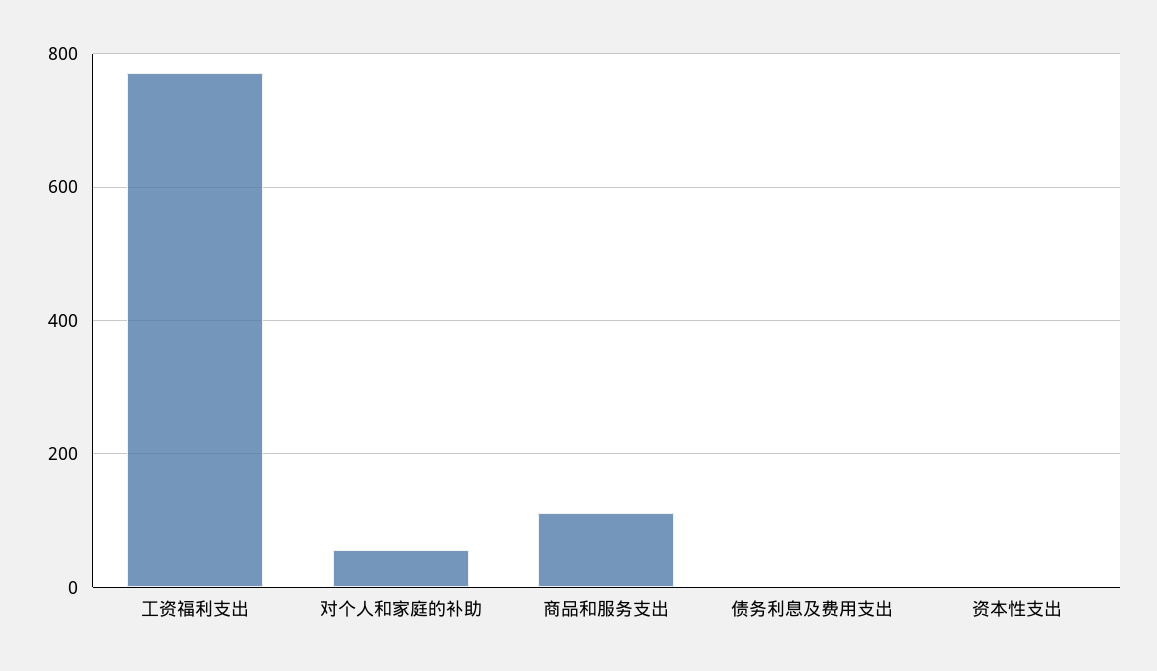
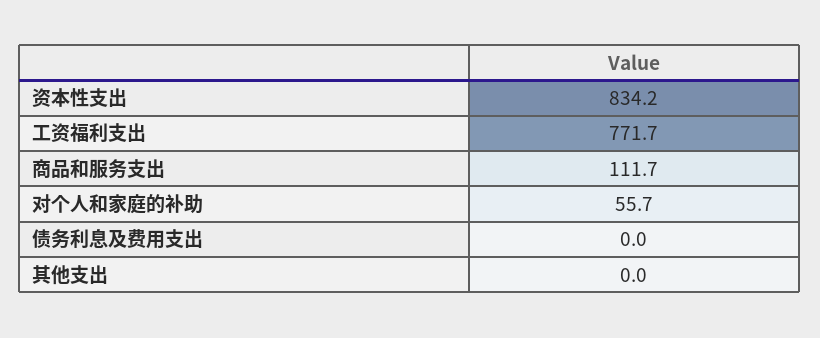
  {
    "工资福利支出": 771.7,
    "对个人和家庭的补助": 55.7,
    "商品和服务支出": 111.7,
    "债务利息及费用支出": 0,
-   "资本性支出": 0
+   "资本性支出": 834.2,
+   "其他支出": 0
  }

